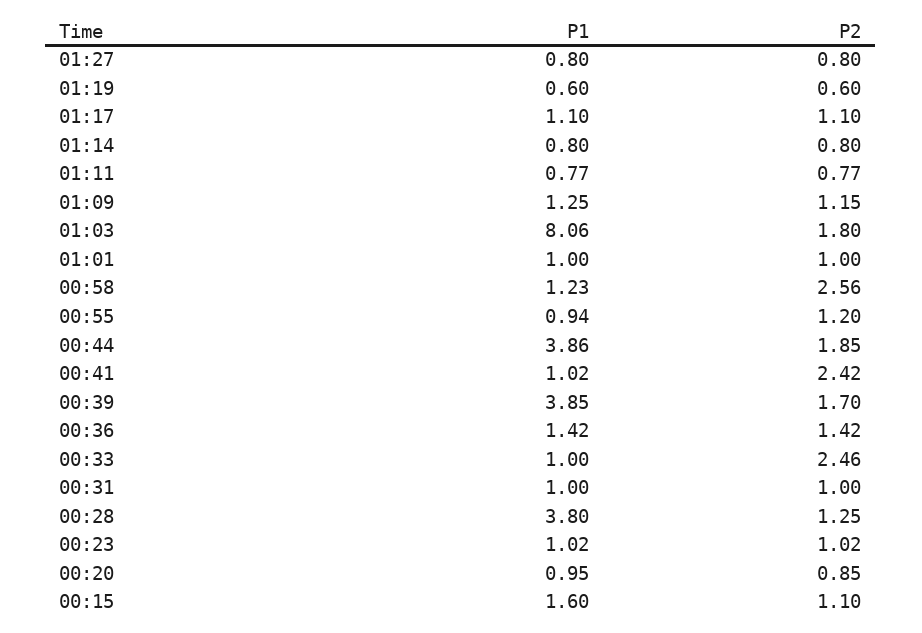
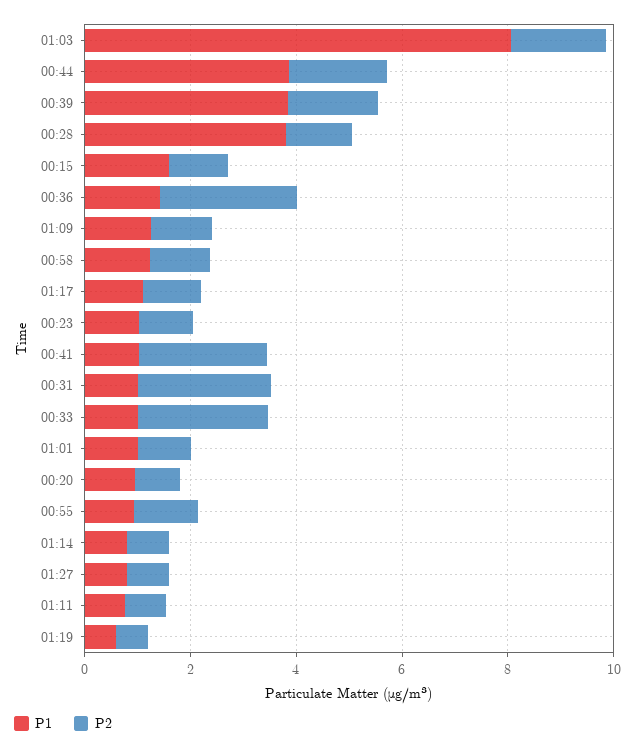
  {
    "P1": {
      "01:27": 0.8,
      "01:19": 0.6,
      "01:17": 1.1,
      "01:14": 0.8,
      "01:11": 0.77,
      "01:09": 1.25,
      "01:03": 8.06,
      "01:01": 1,
      "00:58": 1.23,
      "00:55": 0.94,
      "00:44": 3.86,
      "00:41": 1.02,
      "00:39": 3.85,
      "00:36": 1.42,
      "00:33": 1,
      "00:31": 1,
      "00:28": 3.8,
      "00:23": 1.02,
      "00:20": 0.95,
      "00:15": 1.6
    },
    "P2": {
      "01:27": 0.8,
      "01:19": 0.6,
      "01:17": 1.1,
      "01:14": 0.8,
      "01:11": 0.77,
      "01:09": 1.15,
      "01:03": 1.8,
      "01:01": 1,
-     "00:58": 2.56,
+     "00:58": 1,
      "00:55": 1.2,
      "00:44": 1.85,
      "00:41": 2.42,
      "00:39": 1.7,
-     "00:36": 1.42,
+     "00:36": 2.5,
      "00:33": 2.46,
-     "00:31": 1,
+     "00:31": 2.5,
      "00:28": 1.25,
      "00:23": 1.02,
      "00:20": 0.85,
      "00:15": 1.1
    }
  }

